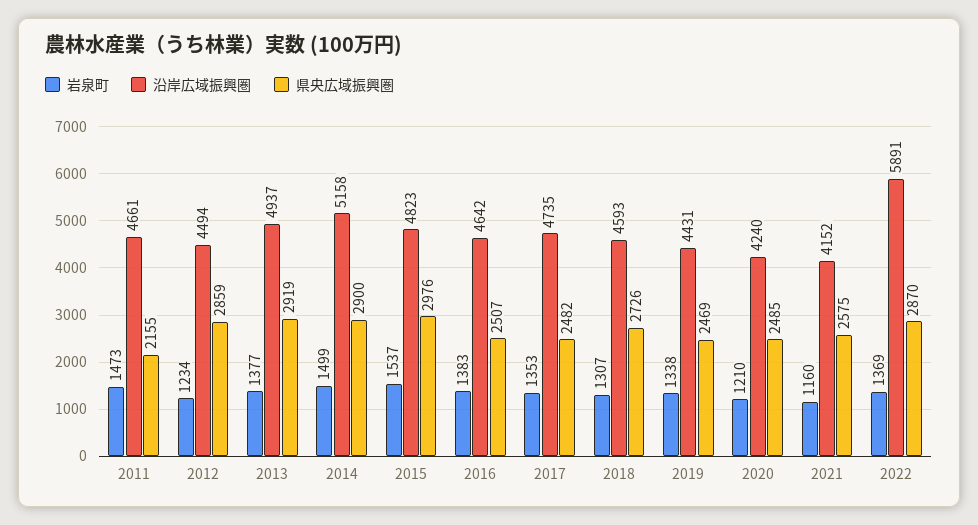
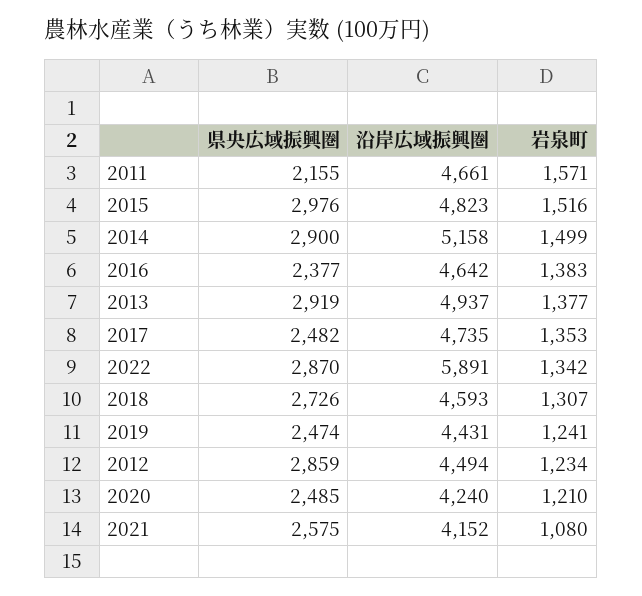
  {
    "岩泉町": {
-     "2011": 1473,
+     "2011": 1571,
      "2012": 1234,
      "2013": 1377,
      "2014": 1499,
-     "2015": 1537,
+     "2015": 1516,
      "2016": 1383,
      "2017": 1353,
      "2018": 1307,
-     "2019": 1338,
+     "2019": 1241,
      "2020": 1210,
-     "2021": 1160,
+     "2021": 1080,
-     "2022": 1369
+     "2022": 1342
    },
    "沿岸広域振興圏": {
      "2011": 4661,
      "2012": 4494,
      "2013": 4937,
      "2014": 5158,
      "2015": 4823,
      "2016": 4642,
      "2017": 4735,
      "2018": 4593,
      "2019": 4431,
      "2020": 4240,
      "2021": 4152,
      "2022": 5891
    },
    "県央広域振興圏": {
      "2011": 2155,
      "2012": 2859,
      "2013": 2919,
      "2014": 2900,
      "2015": 2976,
-     "2016": 2507,
+     "2016": 2377,
      "2017": 2482,
      "2018": 2726,
-     "2019": 2469,
+     "2019": 2474,
      "2020": 2485,
      "2021": 2575,
      "2022": 2870
    }
  }

